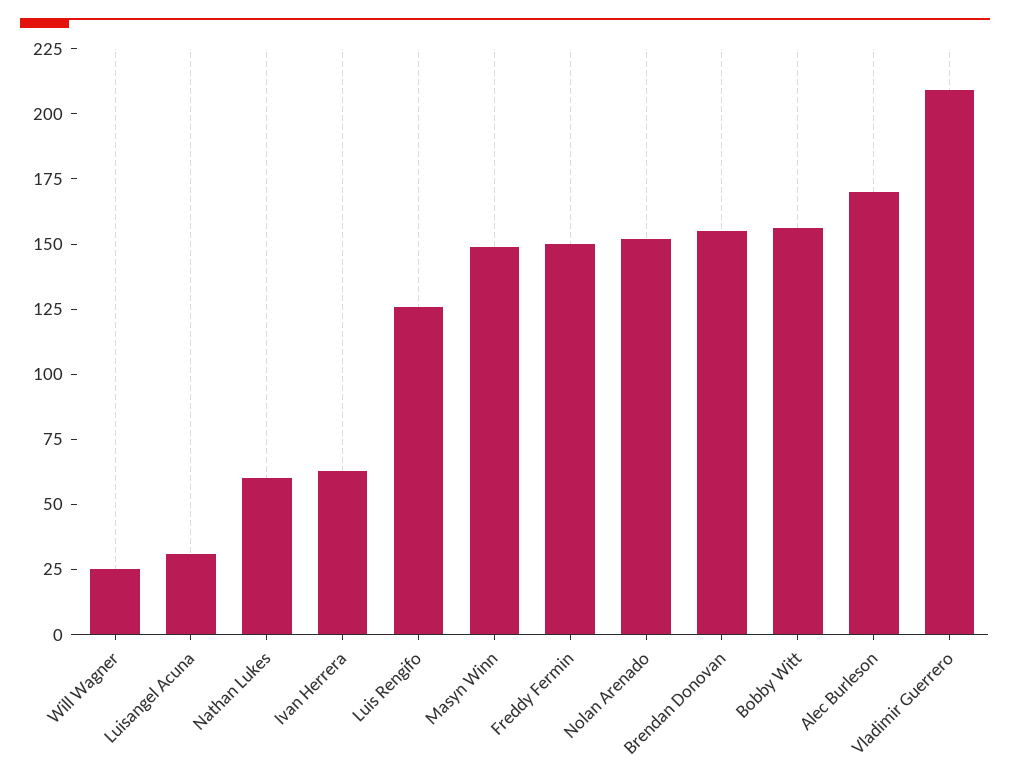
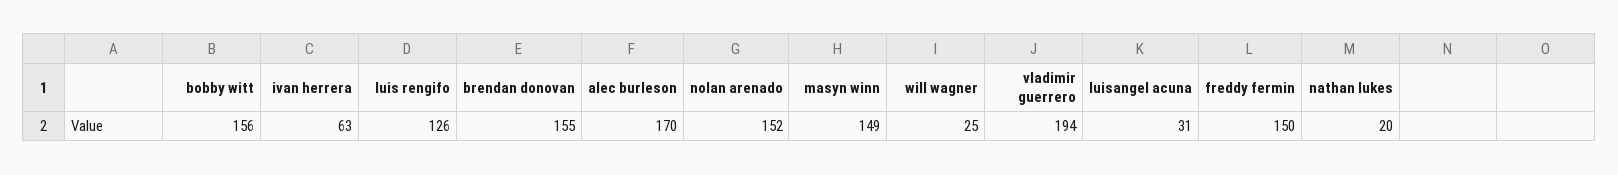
  {
    "Will Wagner": 25,
    "Luisangel Acuna": 31,
-   "Nathan Lukes": 60,
+   "Nathan Lukes": 20,
    "Ivan Herrera": 63,
    "Luis Rengifo": 126,
    "Masyn Winn": 149,
    "Freddy Fermin": 150,
    "Nolan Arenado": 152,
    "Brendan Donovan": 155,
    "Bobby Witt": 156,
    "Alec Burleson": 170,
-   "Vladimir Guerrero": 210
+   "Vladimir Guerrero": 194
  }

